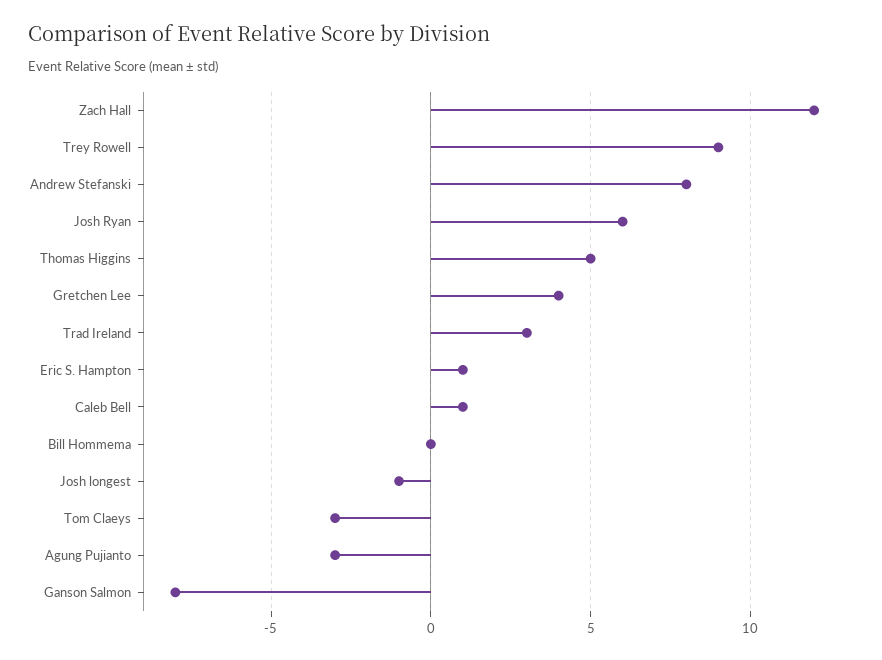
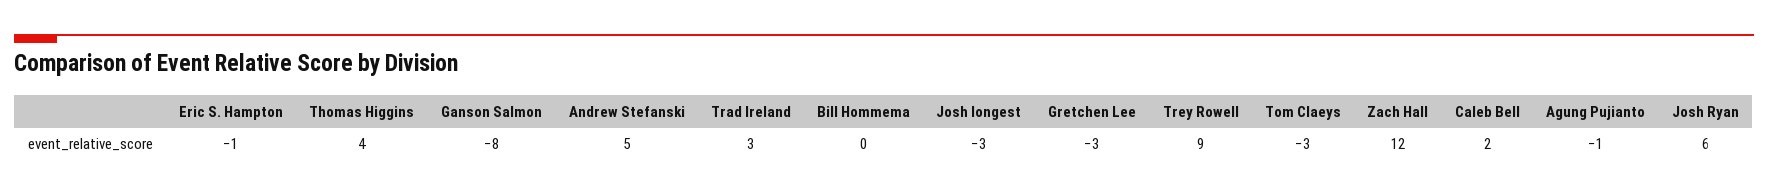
  {
    "Zach Hall": 12,
    "Trey Rowell": 9,
-   "Andrew Stefanski": 8,
+   "Andrew Stefanski": 5,
    "Josh Ryan": 6,
-   "Thomas Higgins": 5,
+   "Thomas Higgins": 4,
-   "Gretchen Lee": 4,
+   "Gretchen Lee": -3,
    "Trad Ireland": 3,
-   "Eric S. Hampton": 1,
+   "Eric S. Hampton": -1,
-   "Caleb Bell": 1,
+   "Caleb Bell": 2,
    "Bill Hommema": 0,
-   "Josh longest": -1,
+   "Josh longest": -3,
    "Tom Claeys": -3,
-   "Agung Pujianto": -3,
+   "Agung Pujianto": -1,
    "Ganson Salmon": -8
  }

